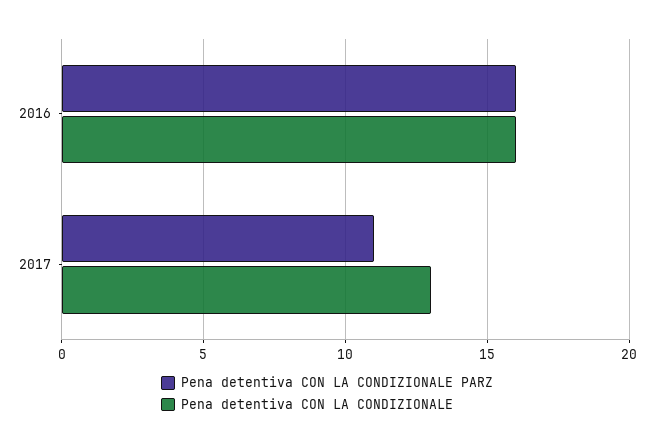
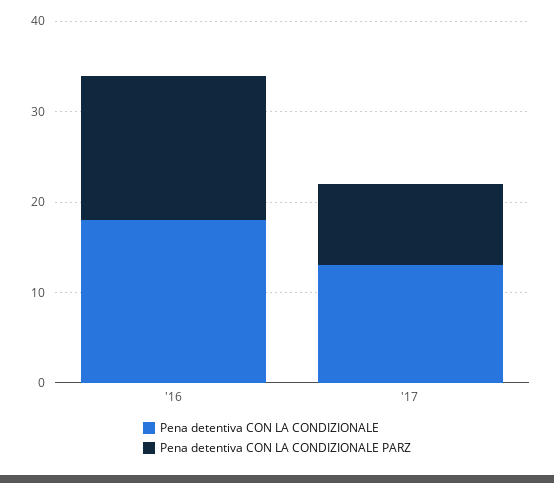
  {
    "Pena detentiva CON LA CONDIZIONALE PARZ": {
      "2016": 16,
-     "2017": 11
+     "2017": 9
    },
    "Pena detentiva CON LA CONDIZIONALE": {
-     "2016": 16,
+     "2016": 18,
      "2017": 13
    }
  }

